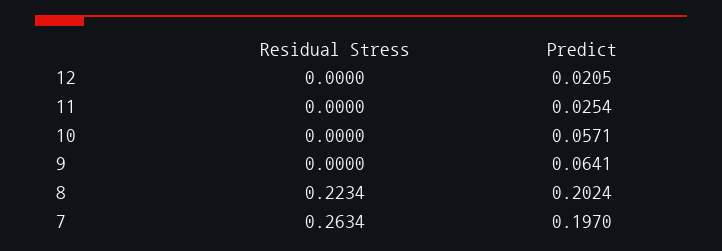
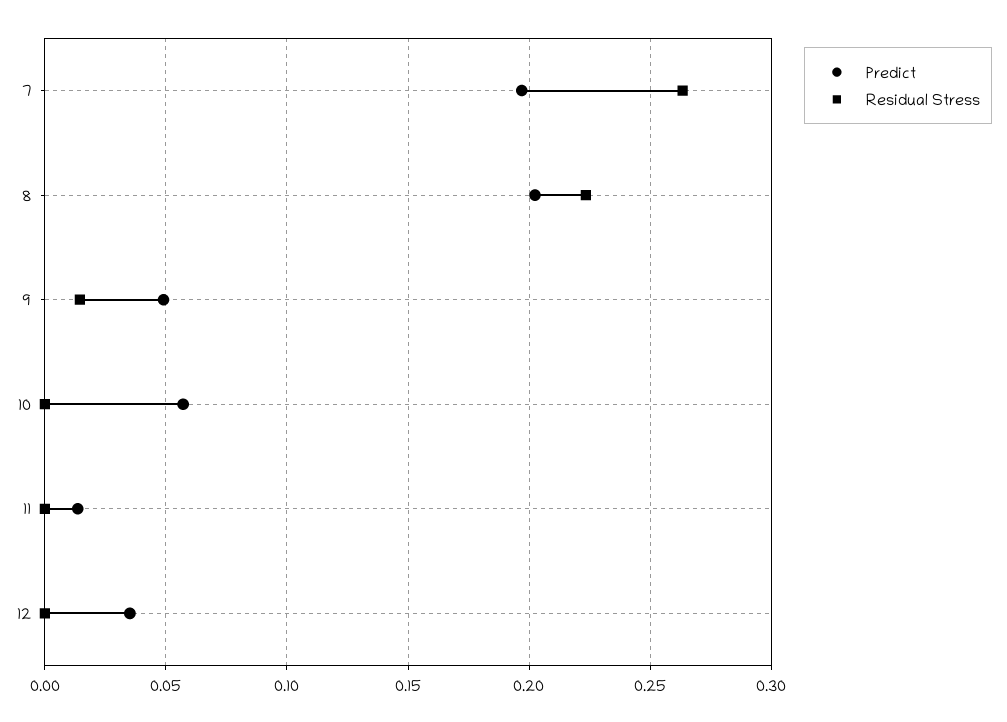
  {
    "Residual Stress": {
      "12": 0,
      "11": 0,
      "10": 0,
-     "9": 0,
+     "9": 0.015,
      "8": 0.2234,
      "7": 0.2634
    },
    "Predict": {
-     "12": 0.0205,
+     "12": 0.035,
-     "11": 0.0254,
+     "11": 0.015,
      "10": 0.0571,
-     "9": 0.0641,
+     "9": 0.05,
      "8": 0.2024,
      "7": 0.197
    }
  }

